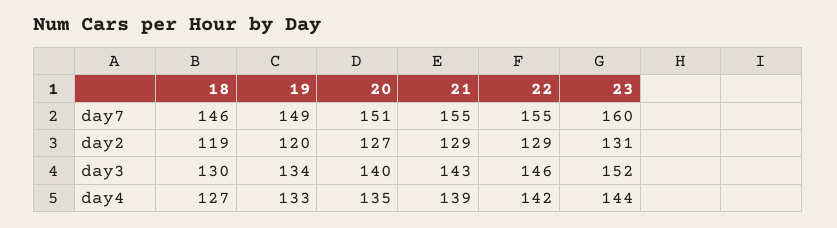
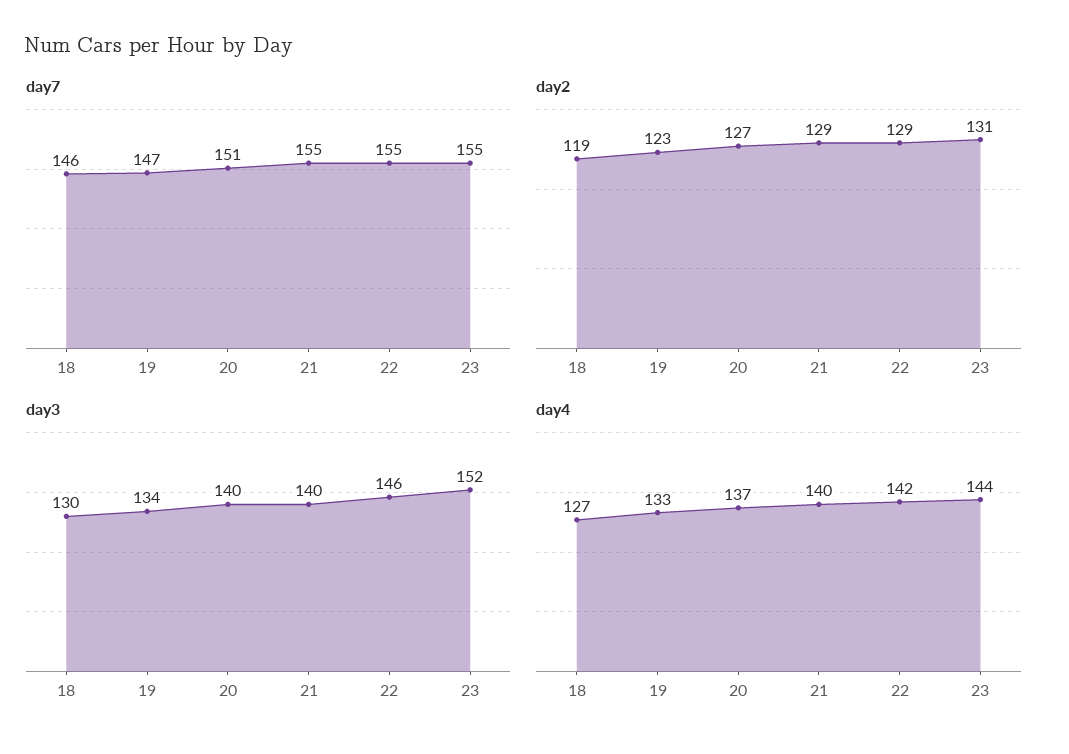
  {
    "day7": {
      "18": 146,
-     "19": 149,
+     "19": 147,
      "20": 151,
      "21": 155,
      "22": 155,
-     "23": 160
+     "23": 155
    },
    "day2": {
      "18": 119,
-     "19": 120,
+     "19": 123,
      "20": 127,
      "21": 129,
      "22": 129,
      "23": 131
    },
    "day3": {
      "18": 130,
      "19": 134,
      "20": 140,
-     "21": 143,
+     "21": 140,
      "22": 146,
      "23": 152
    },
    "day4": {
      "18": 127,
      "19": 133,
-     "20": 135,
+     "20": 137,
-     "21": 139,
+     "21": 140,
      "22": 142,
      "23": 144
    }
  }

